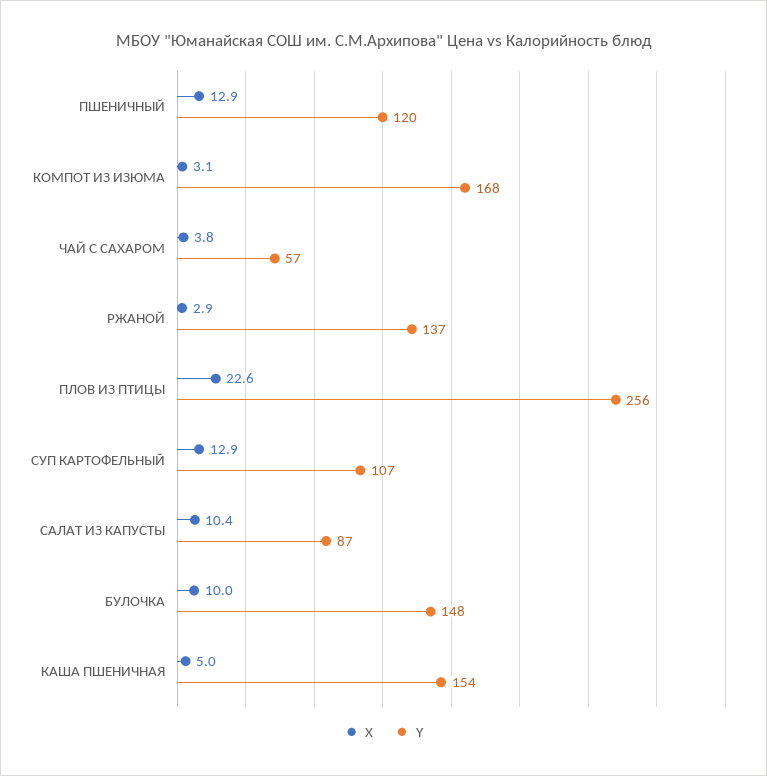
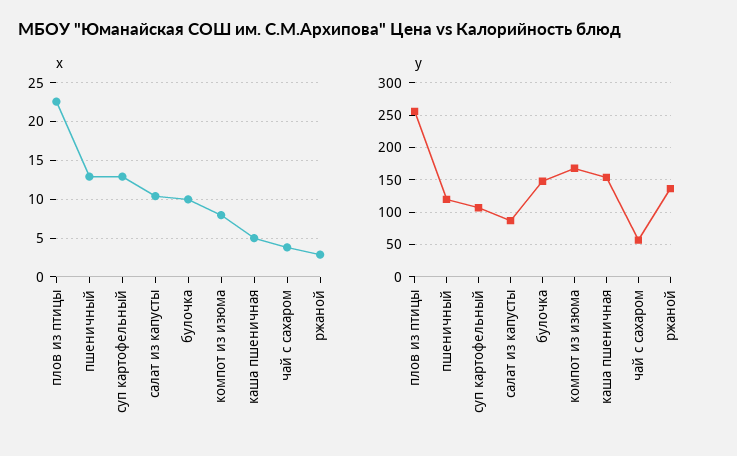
  {
    "X": {
      "ПШЕНИЧНЫЙ": 12.9,
-     "КОМПОТ ИЗ ИЗЮМА": 3.1,
+     "КОМПОТ ИЗ ИЗЮМА": 8,
      "ЧАЙ С САХАРОМ": 3.8,
      "РЖАНОЙ": 2.9,
      "ПЛОВ ИЗ ПТИЦЫ": 22.6,
      "СУП КАРТОФЕЛЬНЫЙ": 12.9,
      "САЛАТ ИЗ КАПУСТЫ": 10.4,
      "БУЛОЧКА": 10,
      "КАША ПШЕНИЧНАЯ": 5
    },
    "Y": {
      "ПШЕНИЧНЫЙ": 120,
      "КОМПОТ ИЗ ИЗЮМА": 168,
      "ЧАЙ С САХАРОМ": 57,
      "РЖАНОЙ": 137,
      "ПЛОВ ИЗ ПТИЦЫ": 256,
      "СУП КАРТОФЕЛЬНЫЙ": 107,
      "САЛАТ ИЗ КАПУСТЫ": 87,
      "БУЛОЧКА": 148,
      "КАША ПШЕНИЧНАЯ": 154
    }
  }

